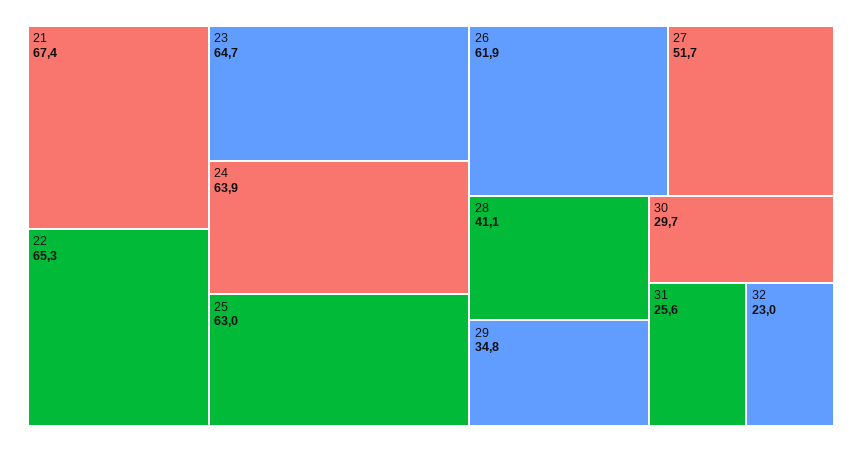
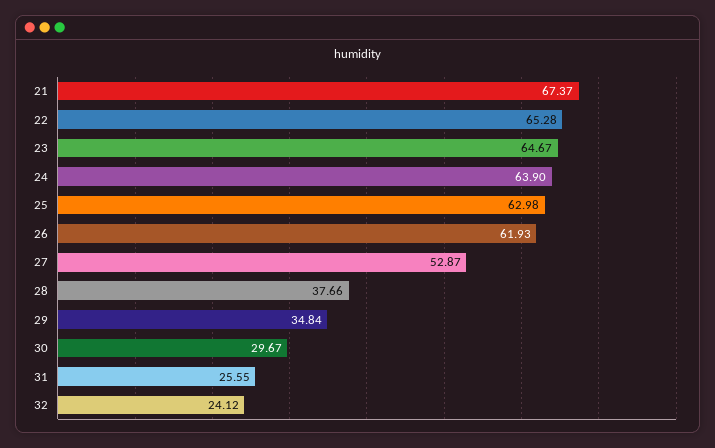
  {
    "21": 67.37,
    "22": 65.28,
    "23": 64.67,
    "24": 63.9,
    "25": 62.98,
    "26": 61.93,
-   "27": 51.7,
+   "27": 52.87,
-   "28": 41.1,
+   "28": 37.66,
    "29": 34.84,
    "30": 29.67,
    "31": 25.55,
-   "32": 23
+   "32": 24.12
  }

